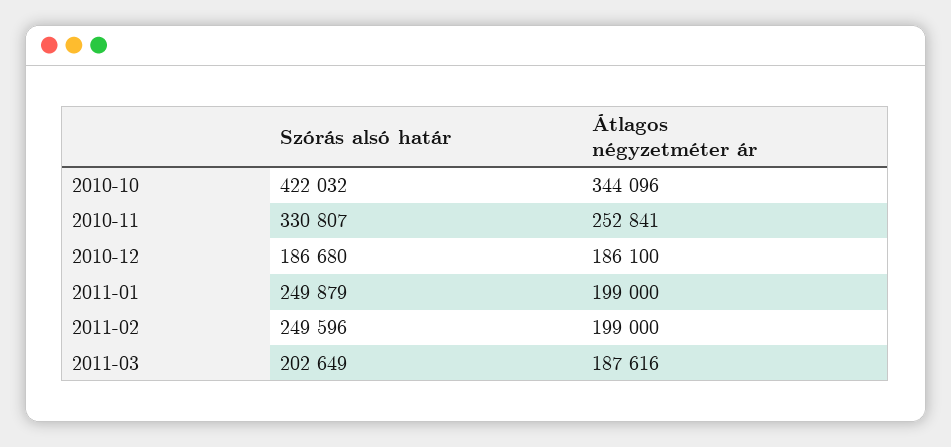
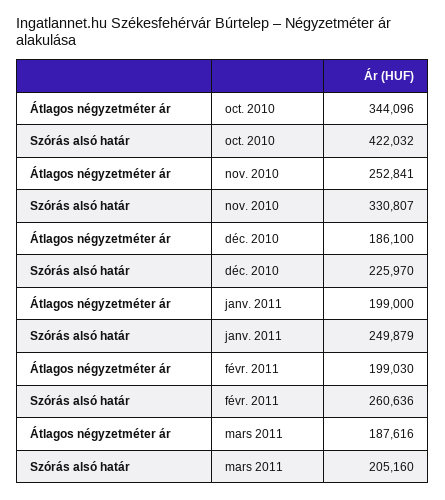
  {
    "Szórás alsó határ": {
      "2010-10": 422032,
      "2010-11": 330807,
-     "2010-12": 186680,
+     "2010-12": 225970,
      "2011-01": 249879,
-     "2011-02": 249596,
+     "2011-02": 260636,
-     "2011-03": 202649
+     "2011-03": 205160
    },
    "Átlagos négyzetméter ár": {
      "2010-10": 344096,
      "2010-11": 252841,
      "2010-12": 186100,
      "2011-01": 199000,
-     "2011-02": 199000,
+     "2011-02": 199030,
      "2011-03": 187616
    }
  }

